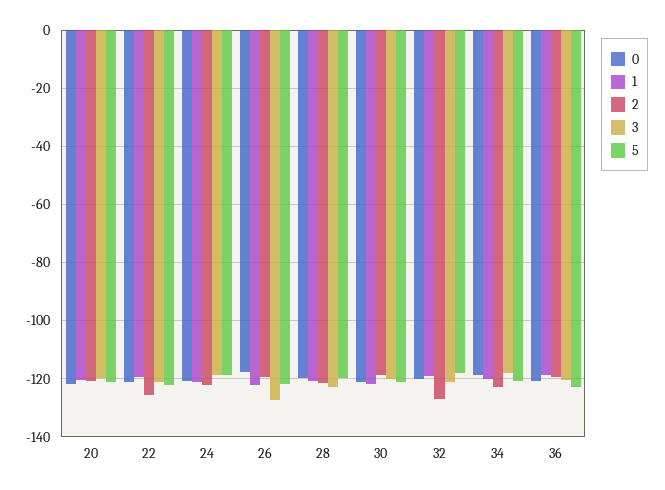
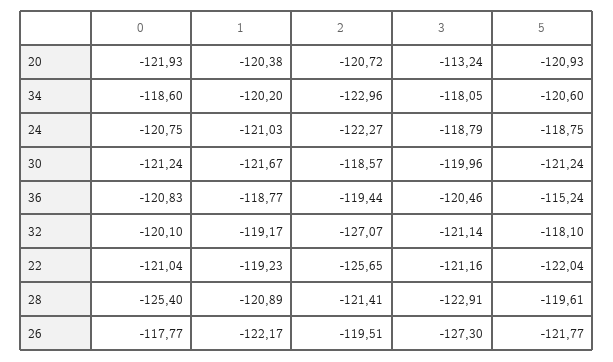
  {
    "0": {
      "20": -121.93,
      "22": -121.04,
      "24": -120.75,
      "26": -117.77,
-     "28": -120,
+     "28": -125.4,
      "30": -121.24,
      "32": -120.1,
      "34": -118.6,
      "36": -120.83
    },
    "1": {
      "20": -120.38,
      "22": -119.23,
      "24": -121.03,
      "26": -122.17,
      "28": -120.89,
      "30": -121.67,
      "32": -119.17,
      "34": -120.2,
      "36": -118.77
    },
    "2": {
      "20": -120.72,
      "22": -125.65,
      "24": -122.27,
      "26": -119.51,
      "28": -121.41,
      "30": -118.57,
      "32": -127.07,
      "34": -122.96,
      "36": -119.44
    },
    "3": {
-     "20": -120,
+     "20": -113.24,
      "22": -121.16,
      "24": -118.79,
      "26": -127.3,
      "28": -122.91,
      "30": -119.96,
      "32": -121.14,
      "34": -118.05,
      "36": -120.46
    },
    "5": {
      "20": -120.93,
      "22": -122.04,
      "24": -118.75,
      "26": -121.77,
      "28": -119.61,
      "30": -121.24,
      "32": -118.1,
      "34": -120.6,
-     "36": -122.5
+     "36": -115.24
    }
  }

